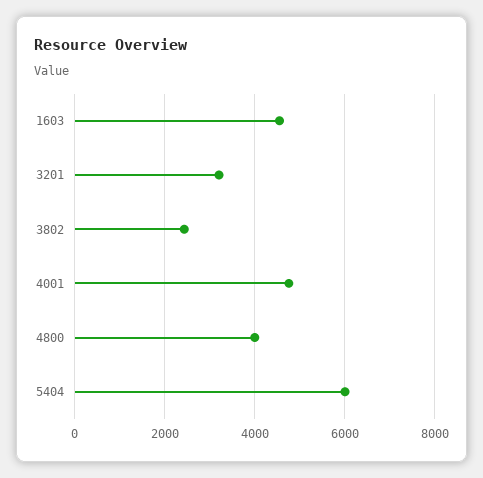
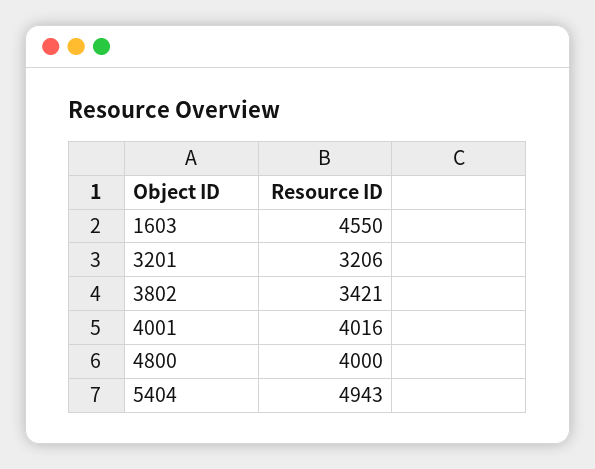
  {
    "1603": 4550,
    "3201": 3206,
-   "3802": 2400,
+   "3802": 3421,
-   "4001": 4800,
+   "4001": 4016,
    "4800": 4000,
-   "5404": 6000
+   "5404": 4943
  }

